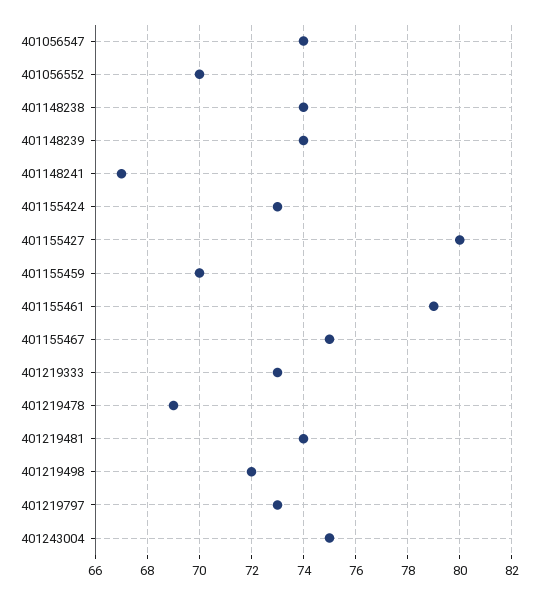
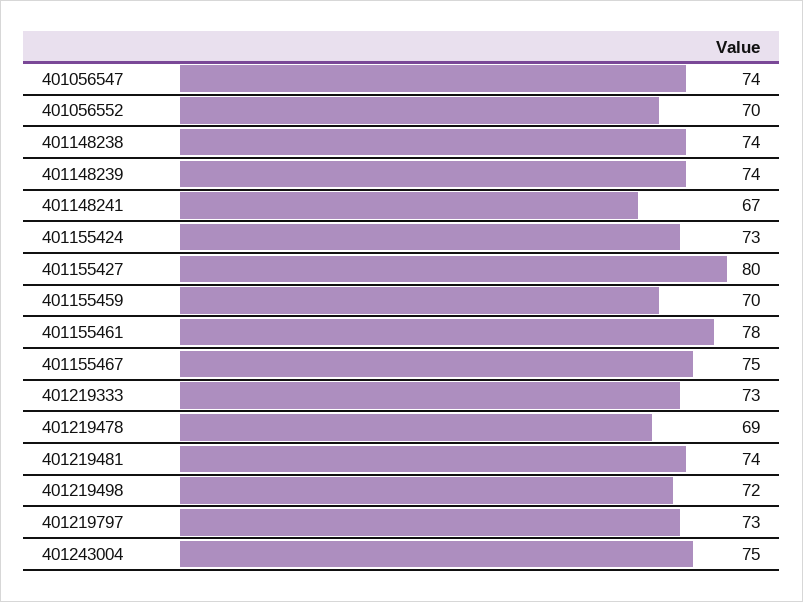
  {
    "401056547": 74,
    "401056552": 70,
    "401148238": 74,
    "401148239": 74,
    "401148241": 67,
    "401155424": 73,
    "401155427": 80,
    "401155459": 70,
-   "401155461": 79,
+   "401155461": 78,
    "401155467": 75,
    "401219333": 73,
    "401219478": 69,
    "401219481": 74,
    "401219498": 72,
    "401219797": 73,
    "401243004": 75
  }

